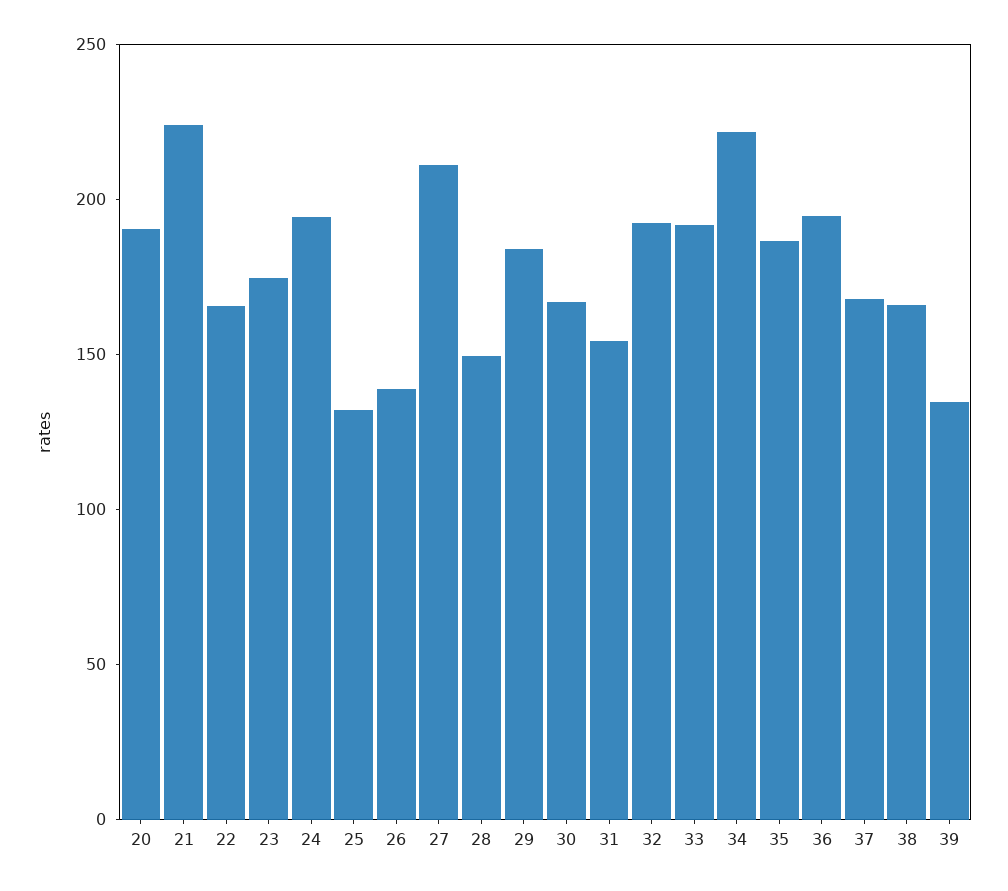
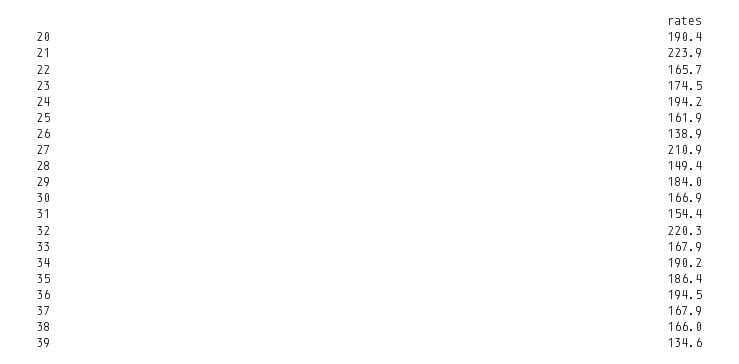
  {
    "20": 190.4,
    "21": 223.9,
    "22": 165.7,
    "23": 174.5,
    "24": 194.2,
-   "25": 130,
+   "25": 161.9,
    "26": 138.9,
    "27": 210.9,
    "28": 149.4,
    "29": 184,
    "30": 166.9,
    "31": 154.4,
-   "32": 190,
+   "32": 220.3,
-   "33": 190,
+   "33": 167.9,
-   "34": 220,
+   "34": 190.2,
    "35": 186.4,
    "36": 194.5,
    "37": 167.9,
    "38": 166,
    "39": 134.6
  }

